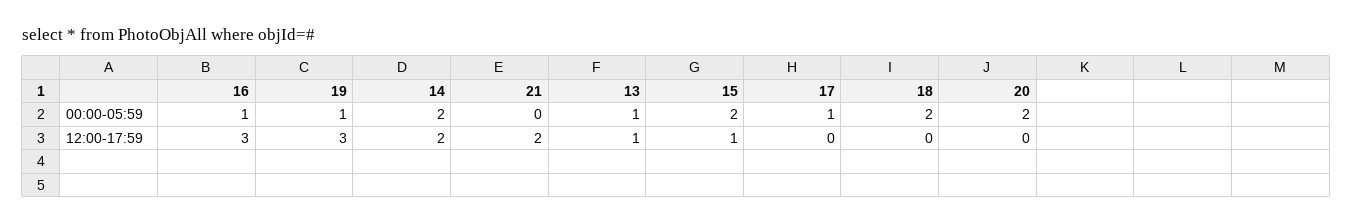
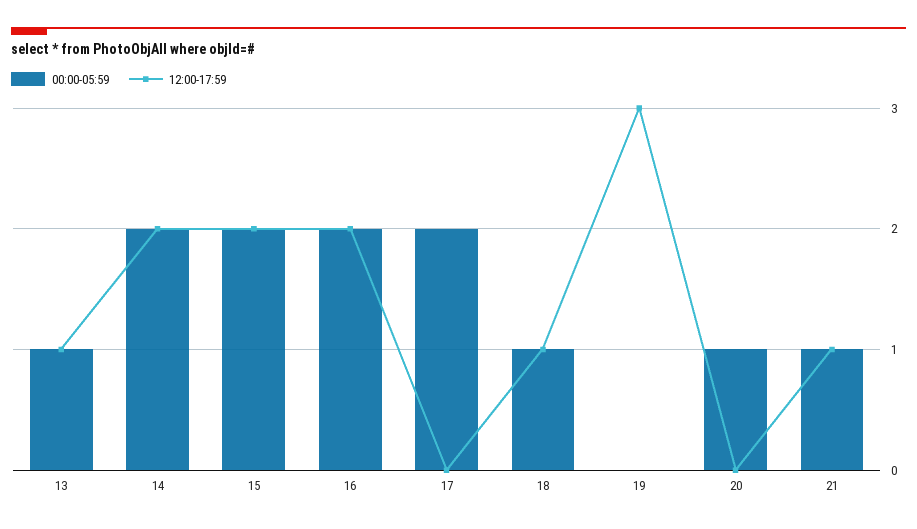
  {
    "00:00-05:59": {
-     "16": 1,
+     "16": 2,
-     "19": 1,
+     "19": 0,
      "14": 2,
-     "21": 0,
+     "21": 1,
      "13": 1,
      "15": 2,
-     "17": 1,
+     "17": 2,
-     "18": 2,
+     "18": 1,
-     "20": 2
+     "20": 1
    },
    "12:00-17:59": {
-     "16": 3,
+     "16": 2,
      "19": 3,
      "14": 2,
-     "21": 2,
+     "21": 1,
      "13": 1,
-     "15": 1,
+     "15": 2,
      "17": 0,
-     "18": 0,
+     "18": 1,
      "20": 0
    }
  }

